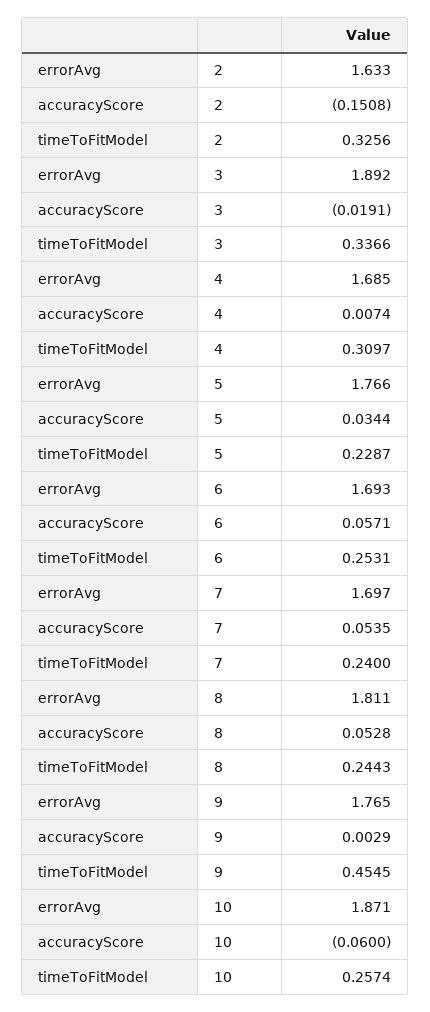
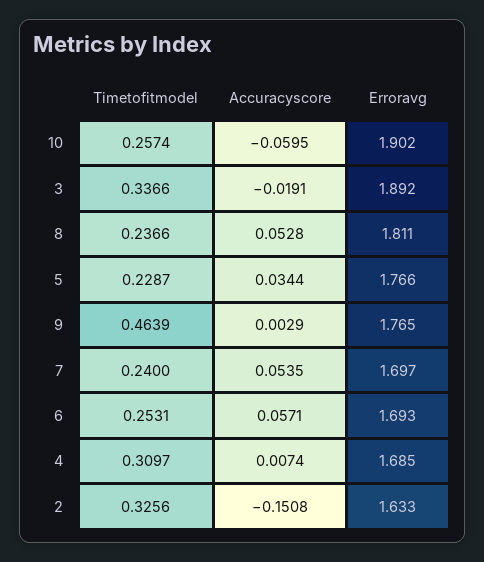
  {
    "errorAvg": {
      "2": 1.633,
      "3": 1.892,
      "4": 1.685,
      "5": 1.766,
      "6": 1.693,
      "7": 1.697,
      "8": 1.811,
      "9": 1.765,
-     "10": 1.871
+     "10": 1.902
    },
    "accuracyScore": {
      "2": -0.1508,
      "3": -0.0191,
      "4": 0.0074,
      "5": 0.0344,
      "6": 0.0571,
      "7": 0.0535,
      "8": 0.0528,
      "9": 0.0029,
-     "10": -0.06
+     "10": -0.0595
    },
    "timeToFitModel": {
      "2": 0.3256,
      "3": 0.3366,
      "4": 0.3097,
      "5": 0.2287,
      "6": 0.2531,
      "7": 0.24,
-     "8": 0.2443,
+     "8": 0.2366,
-     "9": 0.4545,
+     "9": 0.4639,
      "10": 0.2574
    }
  }

